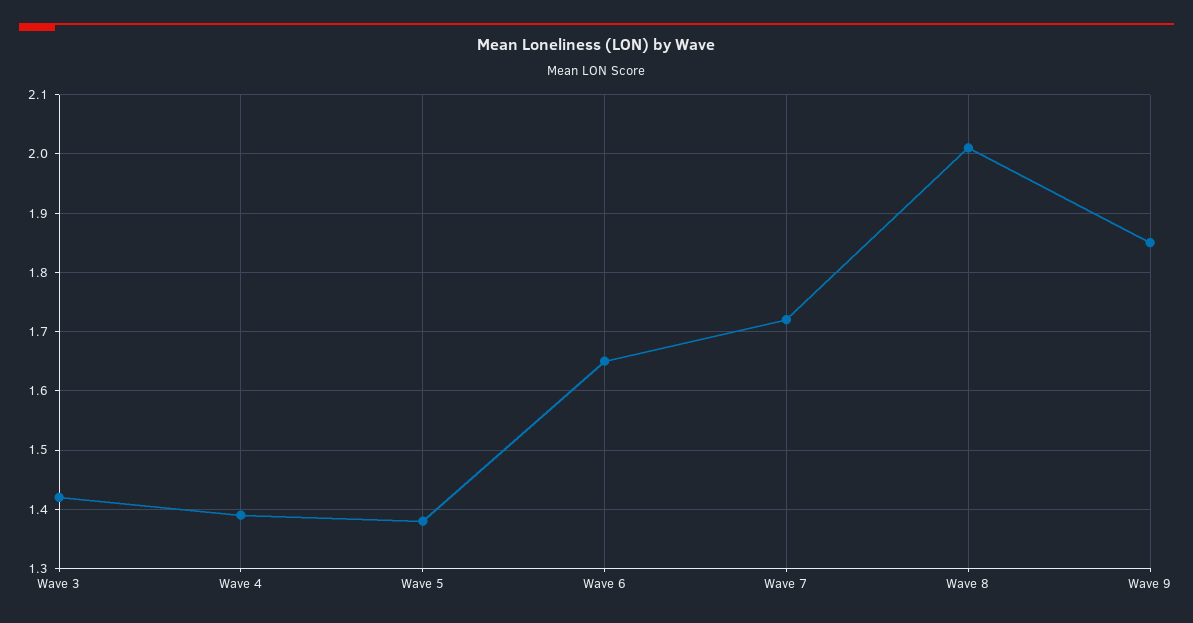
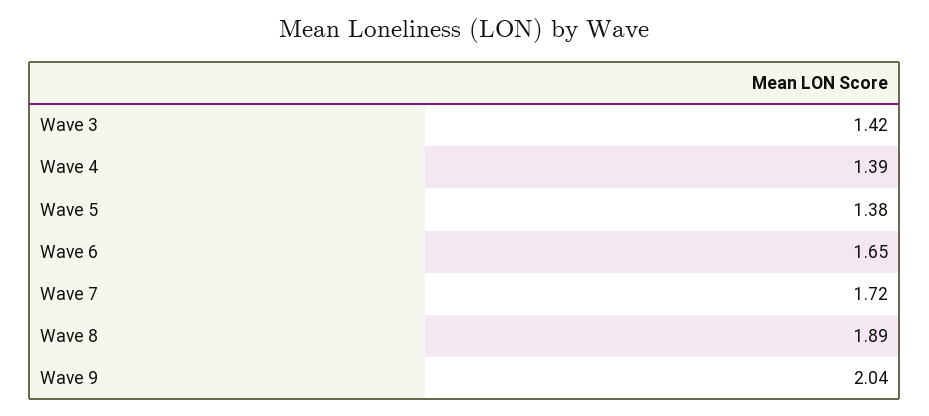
  {
    "Wave 3": 1.42,
    "Wave 4": 1.39,
    "Wave 5": 1.38,
    "Wave 6": 1.65,
    "Wave 7": 1.72,
-   "Wave 8": 2,
+   "Wave 8": 1.89,
-   "Wave 9": 1.85
+   "Wave 9": 2.04
  }

